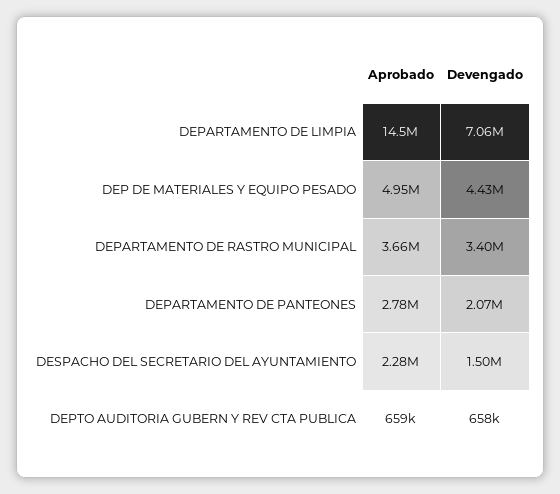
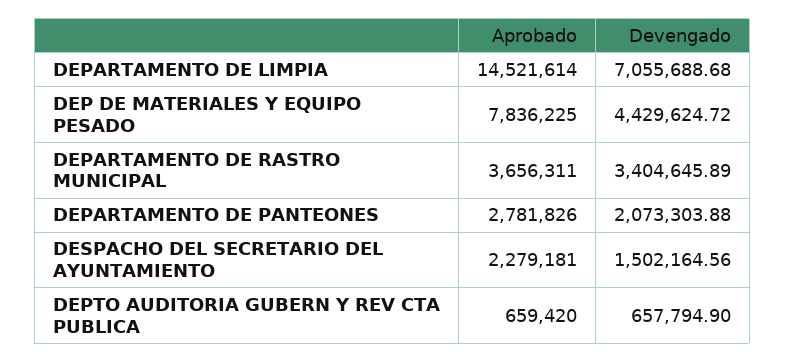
  {
    "Aprobado": {
      "DEPARTAMENTO DE LIMPIA": 14521614,
-     "DEP DE MATERIALES Y EQUIPO PESADO": 4950000,
+     "DEP DE MATERIALES Y EQUIPO PESADO": 7836225,
      "DEPARTAMENTO DE RASTRO MUNICIPAL": 3656311,
      "DEPARTAMENTO DE PANTEONES": 2781826,
      "DESPACHO DEL SECRETARIO DEL AYUNTAMIENTO": 2279181,
      "DEPTO AUDITORIA GUBERN Y REV CTA PUBLICA": 659420
    },
    "Devengado": {
      "DEPARTAMENTO DE LIMPIA": 7055688.68,
      "DEP DE MATERIALES Y EQUIPO PESADO": 4429624.72,
      "DEPARTAMENTO DE RASTRO MUNICIPAL": 3404645.89,
      "DEPARTAMENTO DE PANTEONES": 2073303.88,
      "DESPACHO DEL SECRETARIO DEL AYUNTAMIENTO": 1502164.56,
      "DEPTO AUDITORIA GUBERN Y REV CTA PUBLICA": 657794.9
    }
  }

